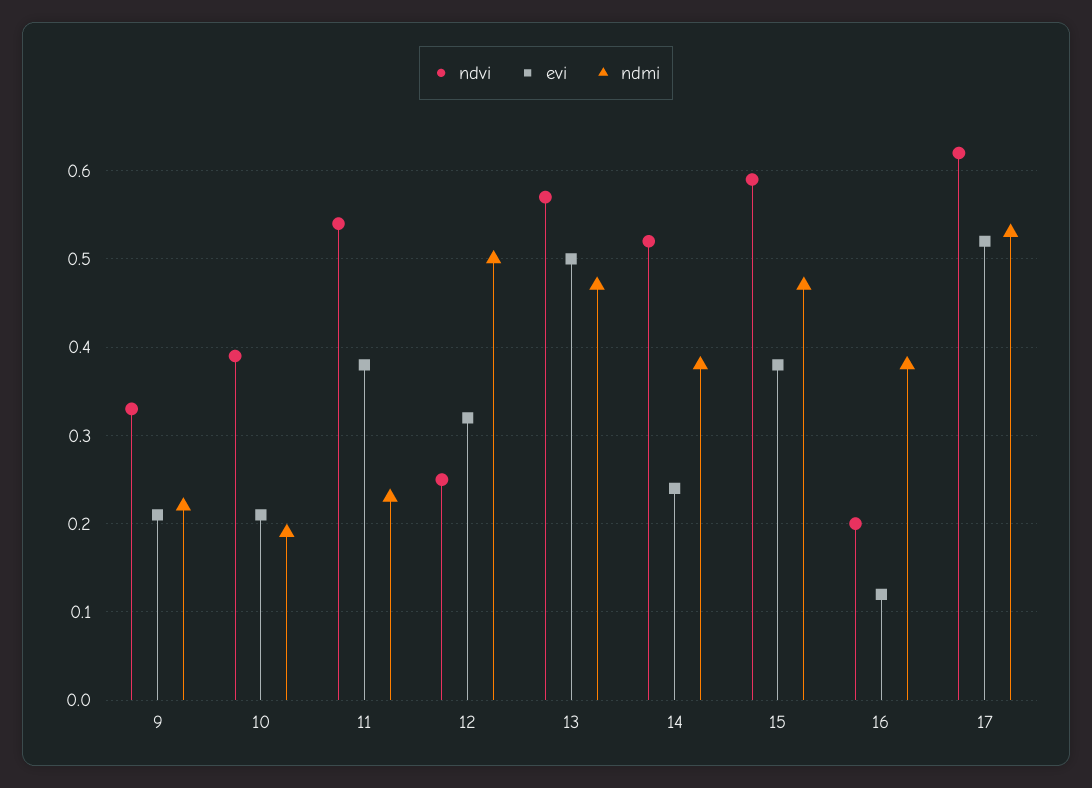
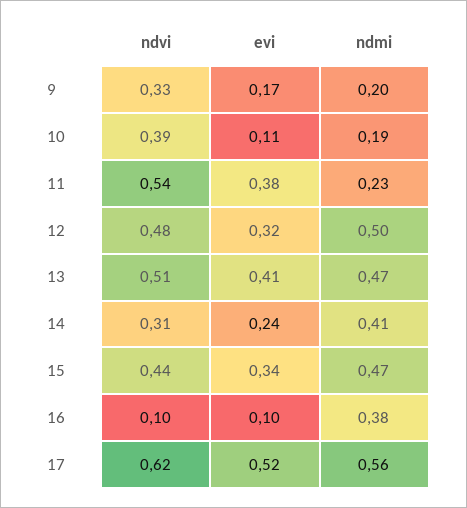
  {
    "ndvi": {
      "9": 0.33,
      "10": 0.39,
      "11": 0.54,
-     "12": 0.25,
+     "12": 0.48,
-     "13": 0.57,
+     "13": 0.51,
-     "14": 0.52,
+     "14": 0.31,
-     "15": 0.59,
+     "15": 0.44,
-     "16": 0.2,
+     "16": 0.1,
      "17": 0.62
    },
    "evi": {
-     "9": 0.21,
+     "9": 0.17,
-     "10": 0.21,
+     "10": 0.11,
      "11": 0.38,
      "12": 0.32,
-     "13": 0.5,
+     "13": 0.41,
      "14": 0.24,
-     "15": 0.38,
+     "15": 0.34,
-     "16": 0.12,
+     "16": 0.1,
      "17": 0.52
    },
    "ndmi": {
-     "9": 0.22,
+     "9": 0.2,
      "10": 0.19,
      "11": 0.23,
      "12": 0.5,
      "13": 0.47,
-     "14": 0.38,
+     "14": 0.41,
      "15": 0.47,
      "16": 0.38,
-     "17": 0.53
+     "17": 0.56
    }
  }

